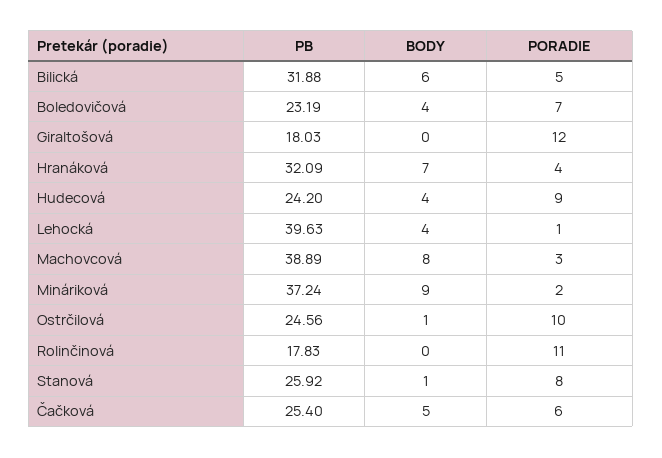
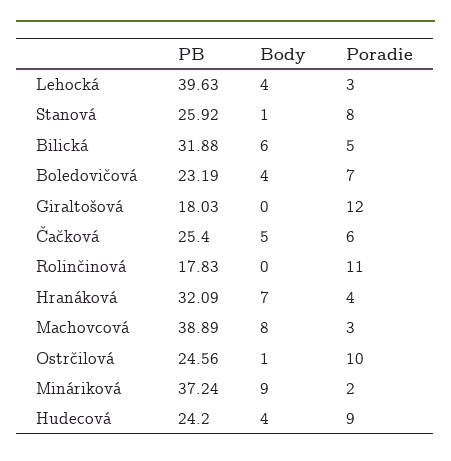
  {
    "PB": {
      "Bilická": 31.88,
      "Boledovičová": 23.19,
      "Giraltošová": 18.03,
      "Hranáková": 32.09,
      "Hudecová": 24.2,
      "Lehocká": 39.63,
      "Machovcová": 38.89,
      "Mináriková": 37.24,
      "Ostrčilová": 24.56,
      "Rolinčinová": 17.83,
      "Stanová": 25.92,
      "Čačková": 25.4
    },
    "BODY": {
      "Bilická": 6,
      "Boledovičová": 4,
      "Giraltošová": 0,
      "Hranáková": 7,
      "Hudecová": 4,
      "Lehocká": 4,
      "Machovcová": 8,
      "Mináriková": 9,
      "Ostrčilová": 1,
      "Rolinčinová": 0,
      "Stanová": 1,
      "Čačková": 5
    },
    "PORADIE": {
      "Bilická": 5,
      "Boledovičová": 7,
      "Giraltošová": 12,
      "Hranáková": 4,
      "Hudecová": 9,
-     "Lehocká": 1,
+     "Lehocká": 3,
      "Machovcová": 3,
      "Mináriková": 2,
      "Ostrčilová": 10,
      "Rolinčinová": 11,
      "Stanová": 8,
      "Čačková": 6
    }
  }

